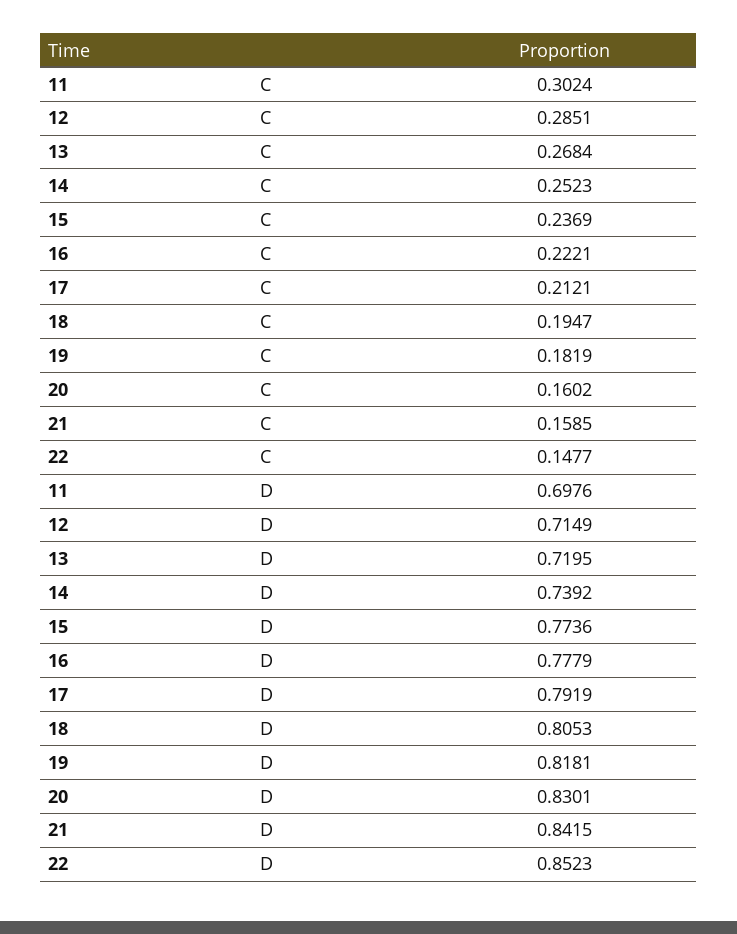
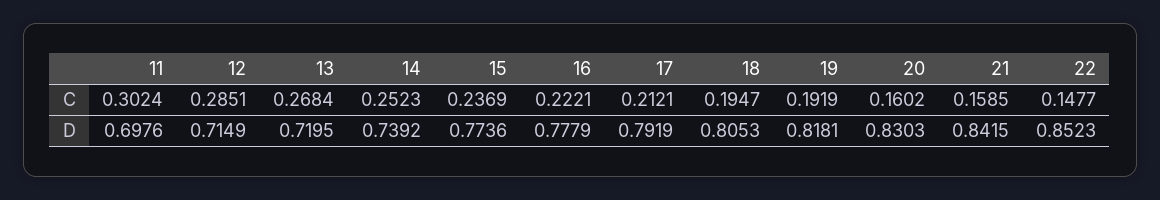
  {
    "11": {
      "C": 0.3024,
      "D": 0.6976
    },
    "12": {
      "C": 0.2851,
      "D": 0.7149
    },
    "13": {
      "C": 0.2684,
      "D": 0.7195
    },
    "14": {
      "C": 0.2523,
      "D": 0.7392
    },
    "15": {
      "C": 0.2369,
      "D": 0.7736
    },
    "16": {
      "C": 0.2221,
      "D": 0.7779
    },
    "17": {
      "C": 0.2121,
      "D": 0.7919
    },
    "18": {
      "C": 0.1947,
      "D": 0.8053
    },
    "19": {
-     "C": 0.1819,
+     "C": 0.1919,
      "D": 0.8181
    },
    "20": {
      "C": 0.1602,
-     "D": 0.8301
+     "D": 0.8303
    },
    "21": {
      "C": 0.1585,
      "D": 0.8415
    },
    "22": {
      "C": 0.1477,
      "D": 0.8523
    }
  }

